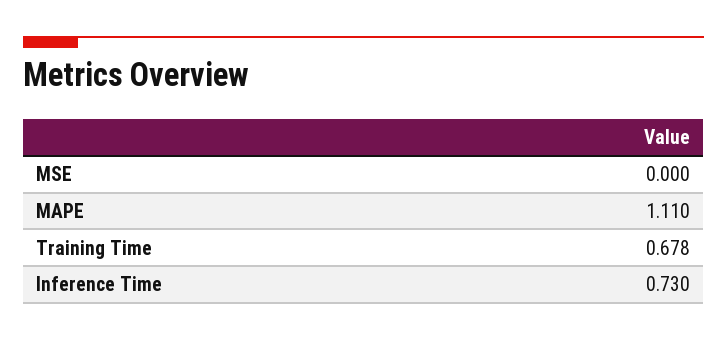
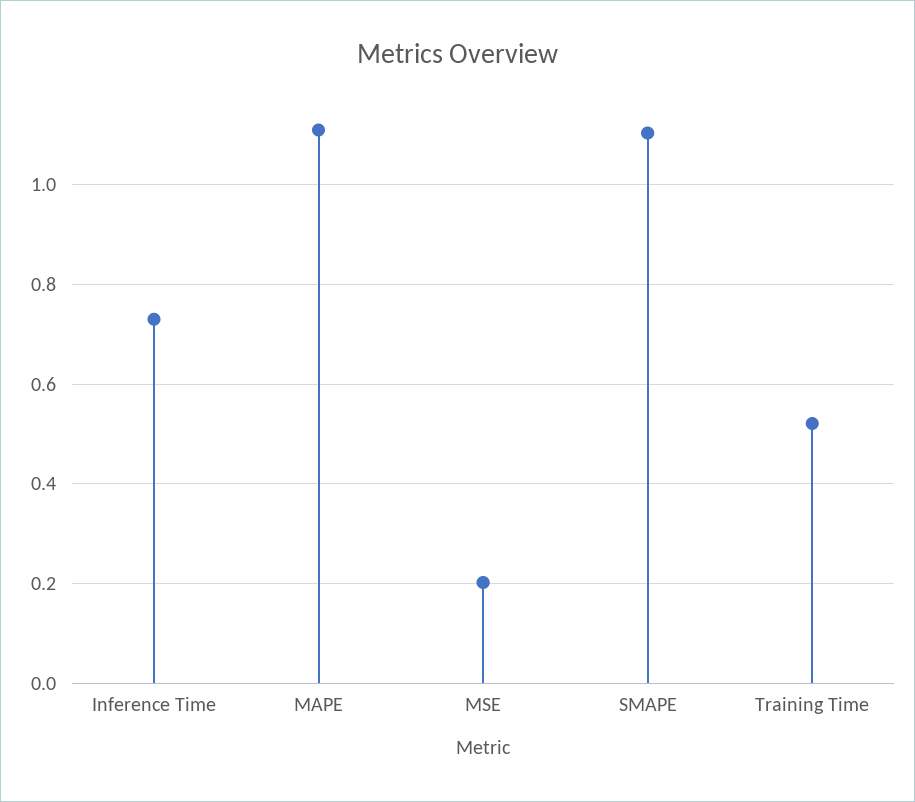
  {
-   "MSE": 0,
+   "MSE": 0.2,
    "MAPE": 1.11,
-   "Training Time": 0.678,
+   "Training Time": 0.52,
-   "Inference Time": 0.73
+   "Inference Time": 0.73,
+   "SMAPE": 1.1
  }

